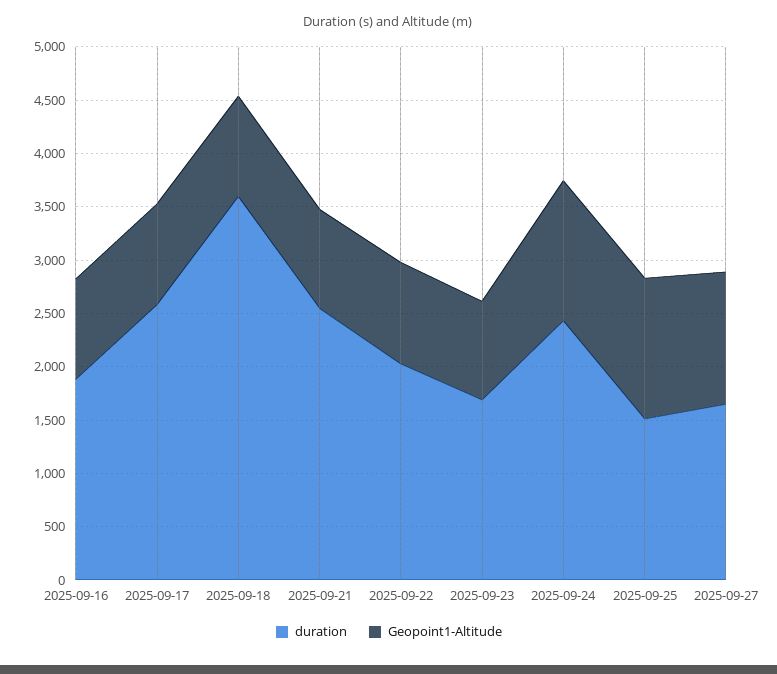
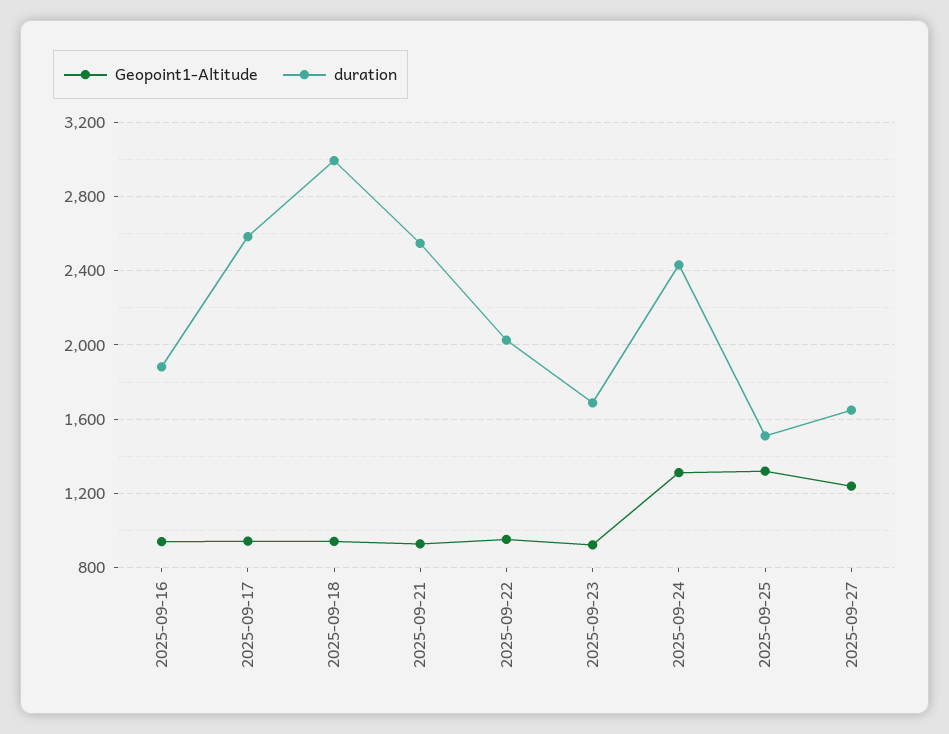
  {
    "duration": {
      "2025-09-16": 1900,
      "2025-09-17": 2600,
-     "2025-09-18": 3600,
+     "2025-09-18": 3000,
      "2025-09-21": 2550,
      "2025-09-22": 2050,
      "2025-09-23": 1700,
      "2025-09-24": 2450,
      "2025-09-25": 1500,
      "2025-09-27": 1650
    },
    "Geopoint1-Altitude": {
      "2025-09-16": 950,
      "2025-09-17": 950,
      "2025-09-18": 950,
      "2025-09-21": 950,
      "2025-09-22": 950,
      "2025-09-23": 900,
      "2025-09-24": 1300,
      "2025-09-25": 1300,
      "2025-09-27": 1250
    }
  }

